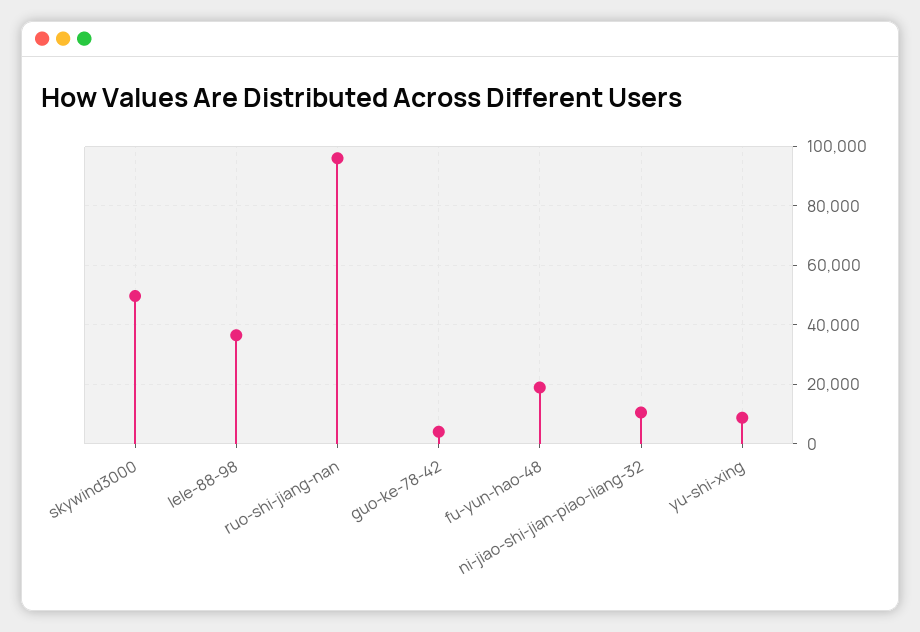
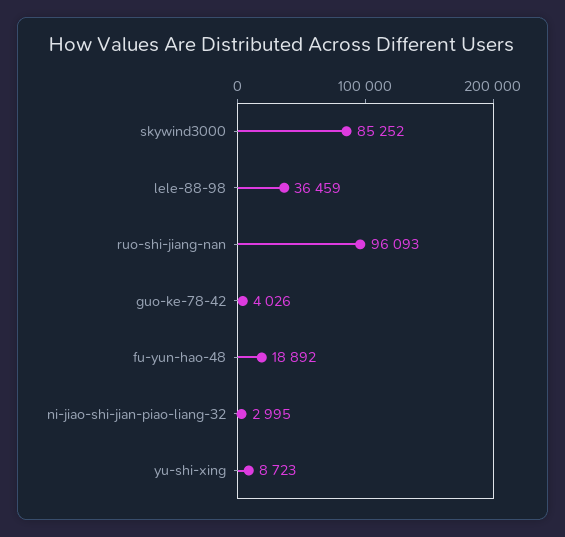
  {
-   "skywind3000": 50000,
+   "skywind3000": 85252,
    "lele-88-98": 36459,
    "ruo-shi-jiang-nan": 96093,
    "guo-ke-78-42": 4026,
    "fu-yun-hao-48": 18892,
-   "ni-jiao-shi-jian-piao-liang-32": 10000,
+   "ni-jiao-shi-jian-piao-liang-32": 2995,
    "yu-shi-xing": 8723
  }

